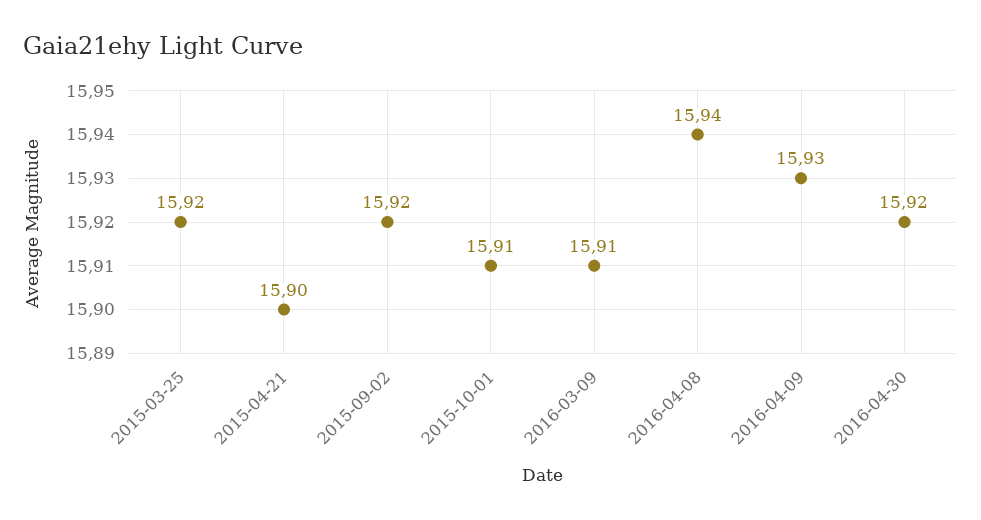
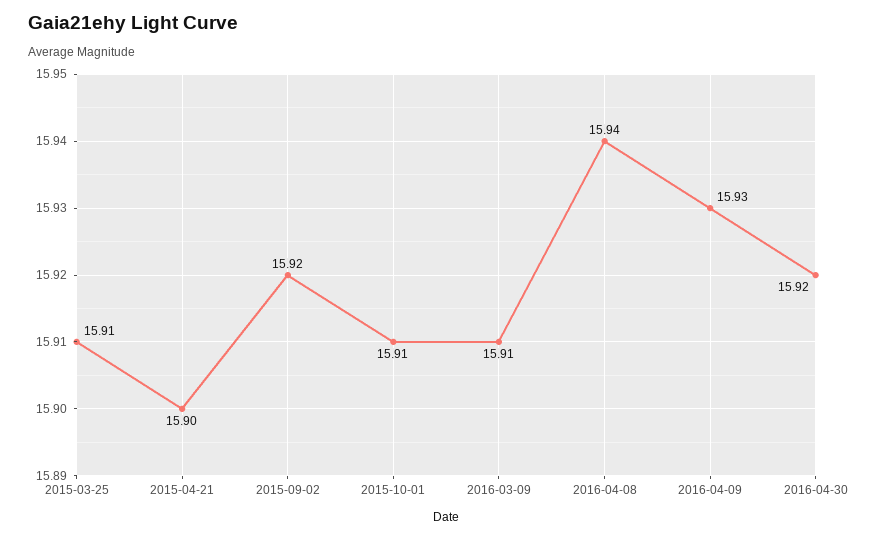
  {
-   "2015-03-25": 15.92,
+   "2015-03-25": 15.91,
    "2015-04-21": 15.9,
    "2015-09-02": 15.92,
    "2015-10-01": 15.91,
    "2016-03-09": 15.91,
    "2016-04-08": 15.94,
    "2016-04-09": 15.93,
    "2016-04-30": 15.92
  }

